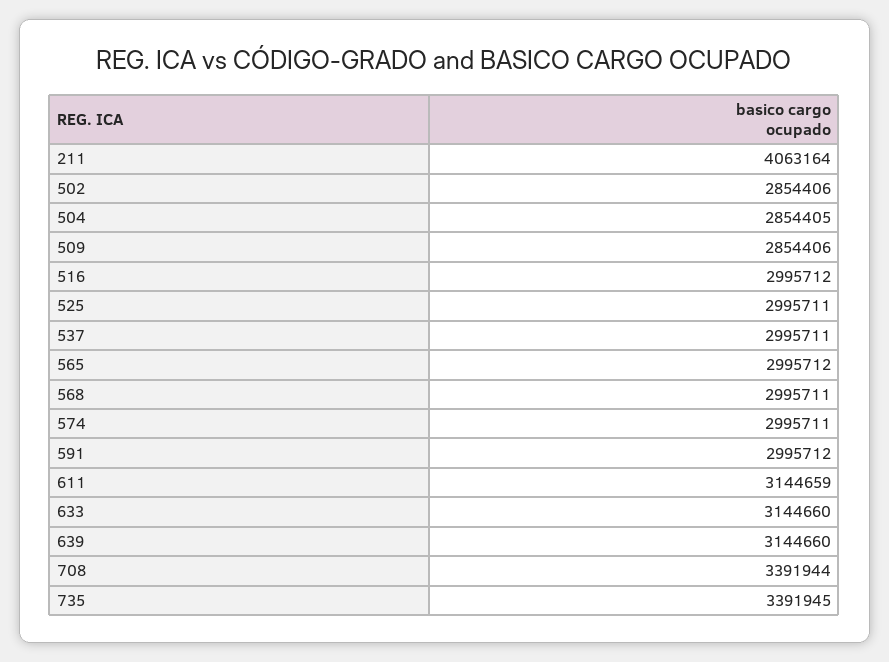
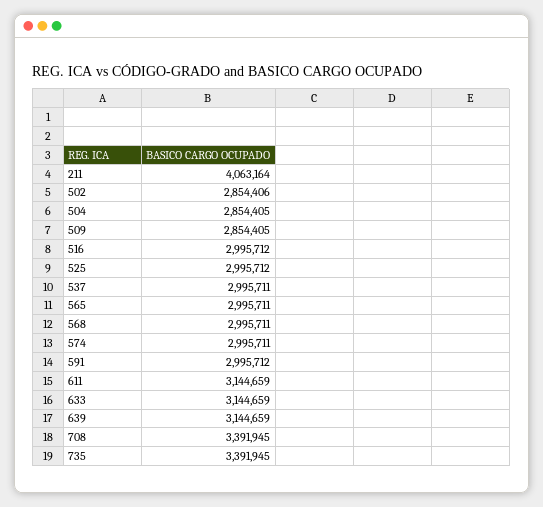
  {
    "211": 4063164,
    "502": 2854406,
    "504": 2854405,
-   "509": 2854406,
+   "509": 2854405,
    "516": 2995712,
-   "525": 2995711,
+   "525": 2995712,
    "537": 2995711,
-   "565": 2995712,
+   "565": 2995711,
    "568": 2995711,
    "574": 2995711,
    "591": 2995712,
    "611": 3144659,
-   "633": 3144660,
+   "633": 3144659,
-   "639": 3144660,
+   "639": 3144659,
-   "708": 3391944,
+   "708": 3391945,
    "735": 3391945
  }

